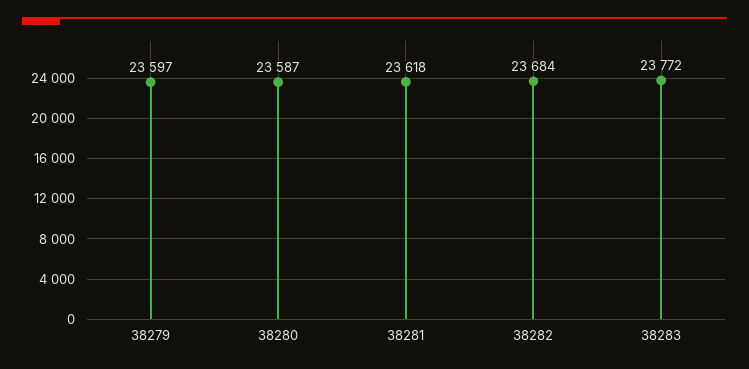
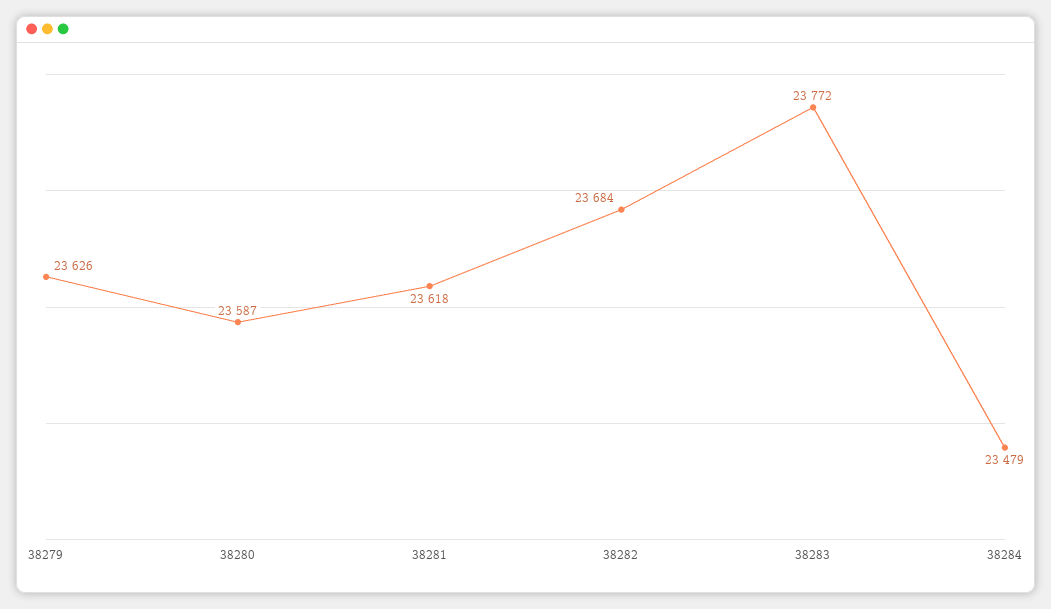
  {
-   "38279": 23597,
+   "38279": 23626,
    "38280": 23587,
    "38281": 23618,
    "38282": 23684,
-   "38283": 23772
+   "38283": 23772,
+   "38284": 23479
  }

